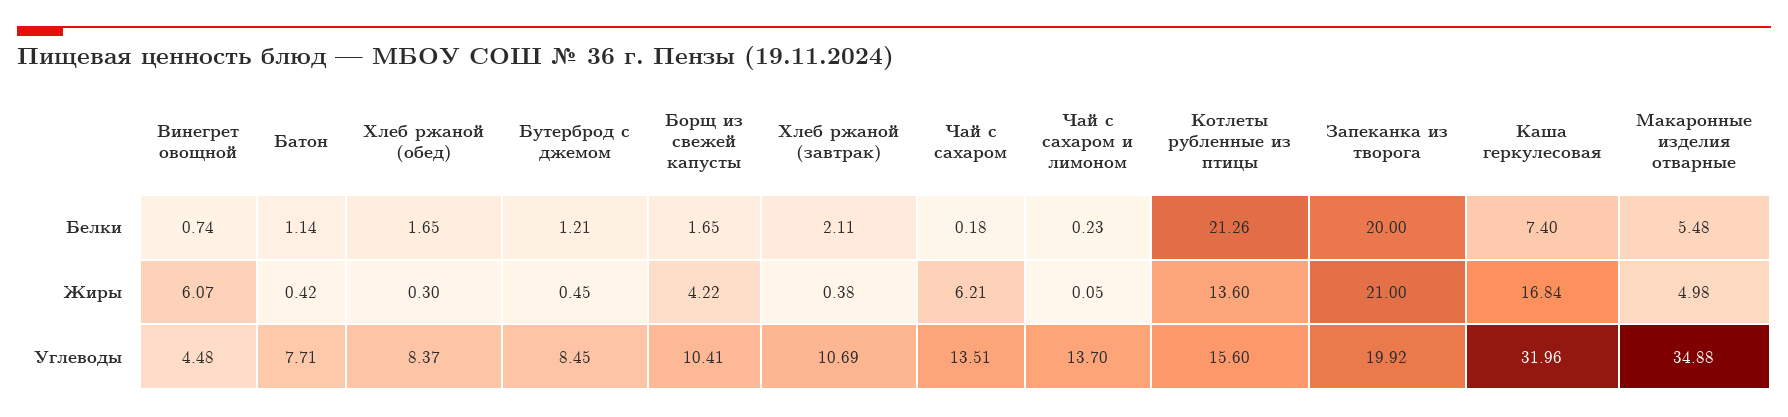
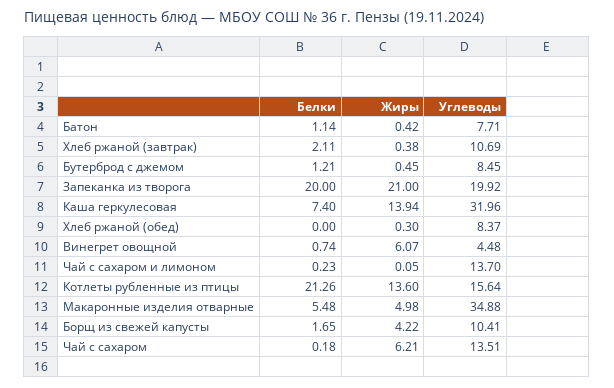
  {
    "Винегрет овощной": {
      "Белки": 0.74,
      "Жиры": 6.07,
      "Углеводы": 4.48
    },
    "Батон": {
      "Белки": 1.14,
      "Жиры": 0.42,
      "Углеводы": 7.71
    },
    "Хлеб ржаной (обед)": {
-     "Белки": 1.65,
+     "Белки": 0,
      "Жиры": 0.3,
      "Углеводы": 8.37
    },
    "Бутерброд с джемом": {
      "Белки": 1.21,
      "Жиры": 0.45,
      "Углеводы": 8.45
    },
    "Борщ из свежей капусты": {
      "Белки": 1.65,
      "Жиры": 4.22,
      "Углеводы": 10.41
    },
    "Хлеб ржаной (завтрак)": {
      "Белки": 2.11,
      "Жиры": 0.38,
      "Углеводы": 10.69
    },
    "Чай с сахаром": {
      "Белки": 0.18,
      "Жиры": 6.21,
      "Углеводы": 13.51
    },
    "Чай с сахаром и лимоном": {
      "Белки": 0.23,
      "Жиры": 0.05,
      "Углеводы": 13.7
    },
    "Котлеты рубленные из птицы": {
      "Белки": 21.26,
      "Жиры": 13.6,
-     "Углеводы": 15.6
+     "Углеводы": 15.64
    },
    "Запеканка из творога": {
      "Белки": 20,
      "Жиры": 21,
      "Углеводы": 19.92
    },
    "Каша геркулесовая": {
      "Белки": 7.4,
-     "Жиры": 16.84,
+     "Жиры": 13.94,
      "Углеводы": 31.96
    },
    "Макаронные изделия отварные": {
      "Белки": 5.48,
      "Жиры": 4.98,
      "Углеводы": 34.88
    }
  }

